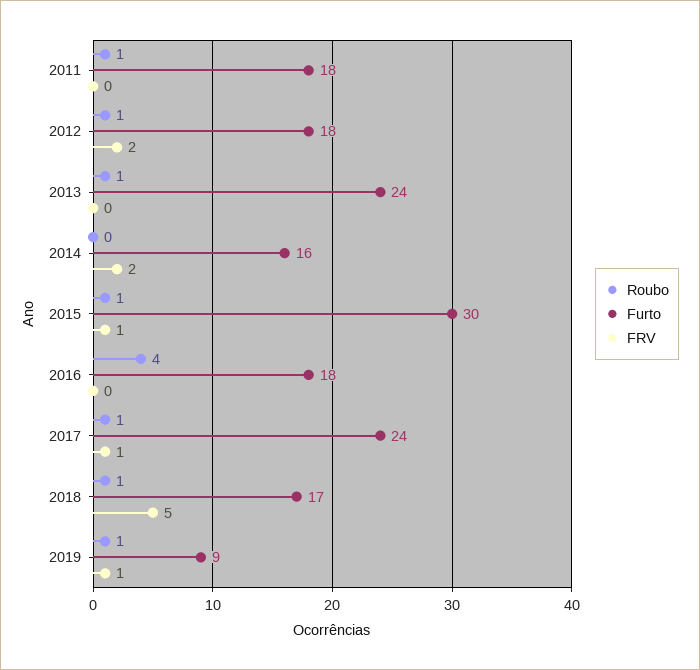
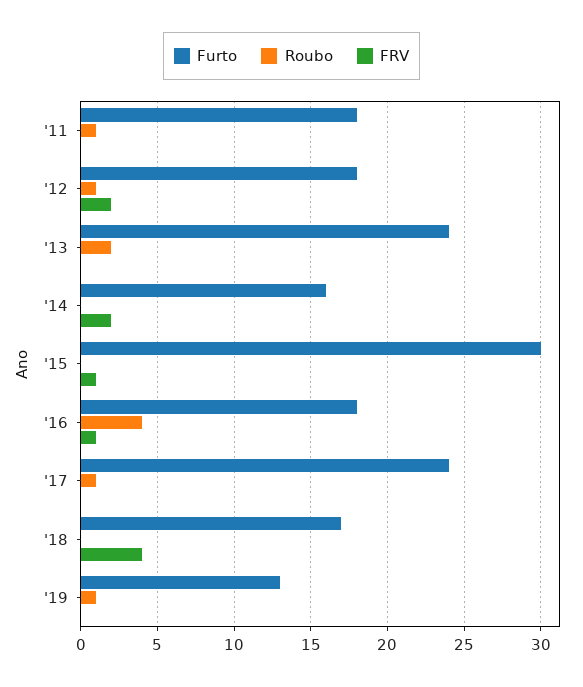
  {
    "Roubo": {
      "2011": 1,
      "2012": 1,
-     "2013": 1,
+     "2013": 2,
      "2014": 0,
-     "2015": 1,
+     "2015": 0,
      "2016": 4,
      "2017": 1,
-     "2018": 1,
+     "2018": 0,
      "2019": 1
    },
    "Furto": {
      "2011": 18,
      "2012": 18,
      "2013": 24,
      "2014": 16,
      "2015": 30,
      "2016": 18,
      "2017": 24,
      "2018": 17,
-     "2019": 9
+     "2019": 13
    },
    "FRV": {
      "2011": 0,
      "2012": 2,
      "2013": 0,
      "2014": 2,
      "2015": 1,
-     "2016": 0,
+     "2016": 1,
-     "2017": 1,
+     "2017": 0,
-     "2018": 5,
+     "2018": 4,
-     "2019": 1
+     "2019": 0
    }
  }

